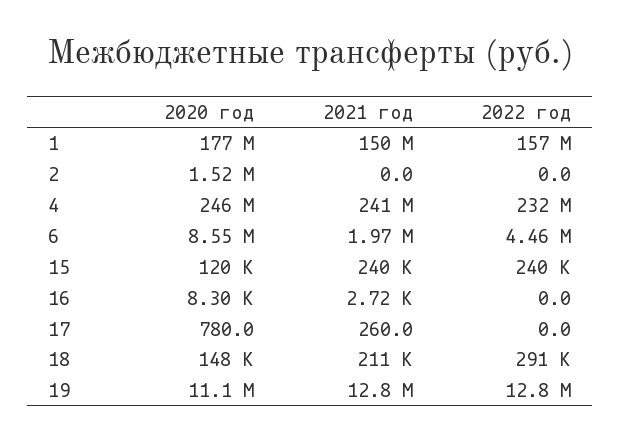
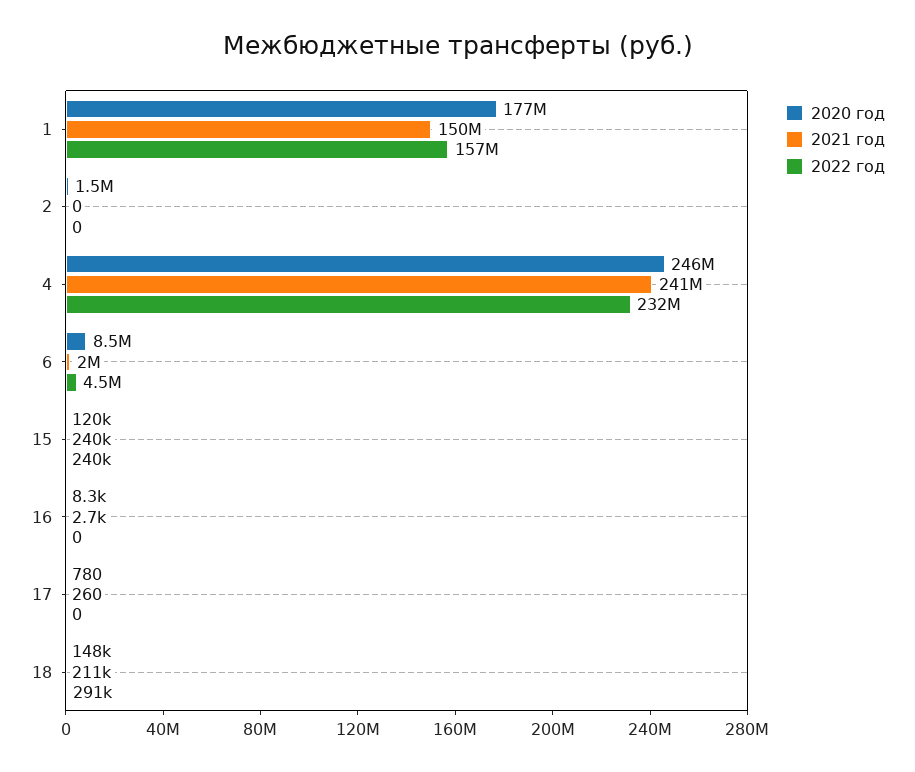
  {
    "2020 год": {
      "1": 177000000,
      "2": 1520000,
      "4": 246000000,
      "6": 8550000,
      "15": 120000,
      "16": 8300,
      "17": 780,
-     "18": 148000,
+     "18": 148000
-     "19": 11100000
    },
    "2021 год": {
      "1": 150000000,
      "2": 0,
      "4": 241000000,
      "6": 1970000,
      "15": 240000,
      "16": 2720,
      "17": 260,
-     "18": 211000,
+     "18": 211000
-     "19": 12800000
    },
    "2022 год": {
      "1": 157000000,
      "2": 0,
      "4": 232000000,
      "6": 4460000,
      "15": 240000,
      "16": 0,
      "17": 0,
-     "18": 291000,
+     "18": 291000
-     "19": 12800000
    }
  }

